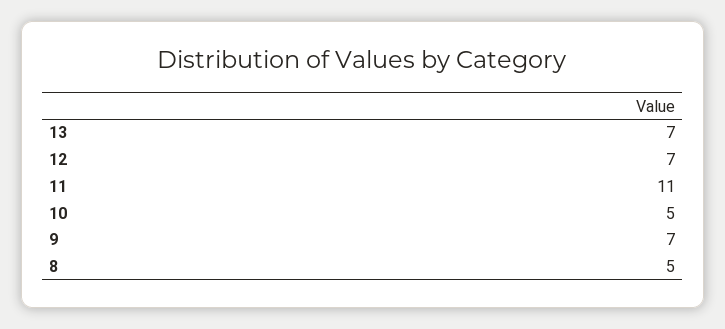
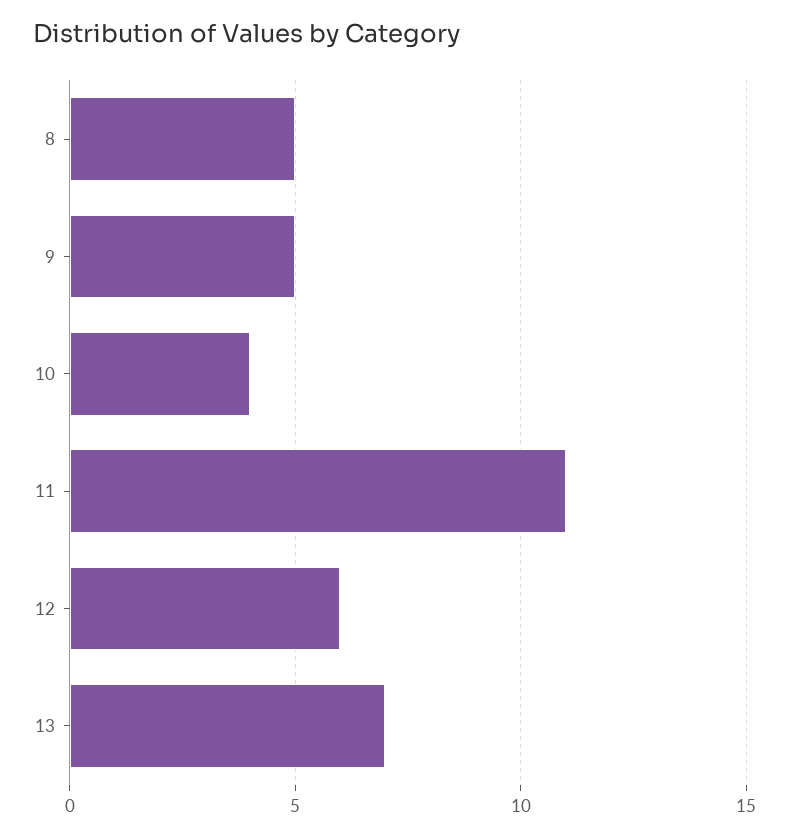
  {
    "13": 7,
-   "12": 7,
+   "12": 6,
    "11": 11,
-   "10": 5,
+   "10": 4,
-   "9": 7,
+   "9": 5,
    "8": 5
  }

